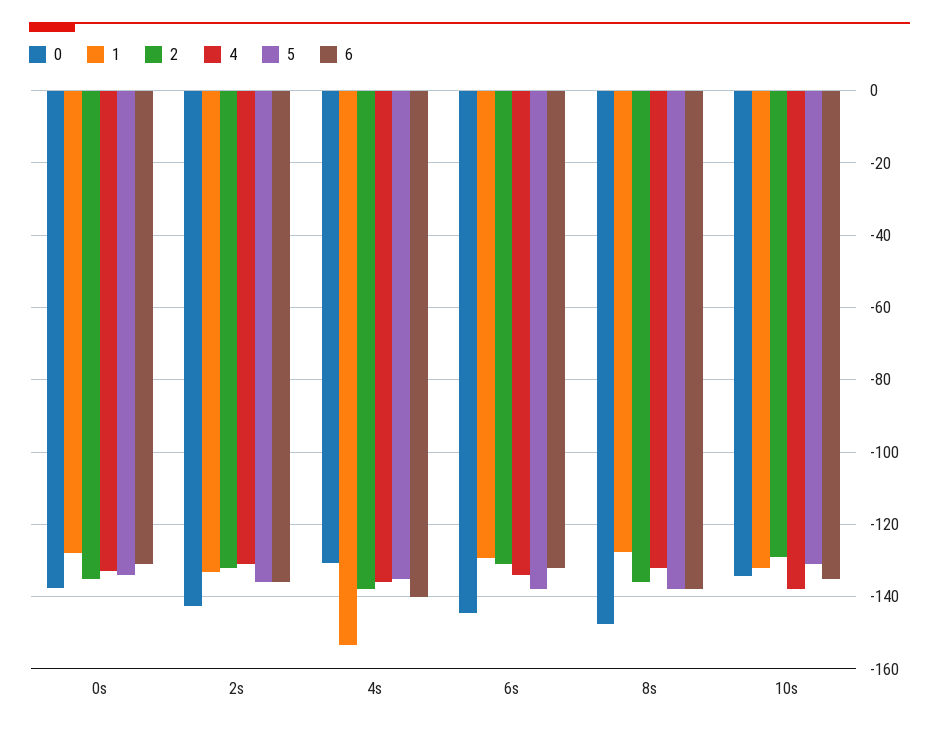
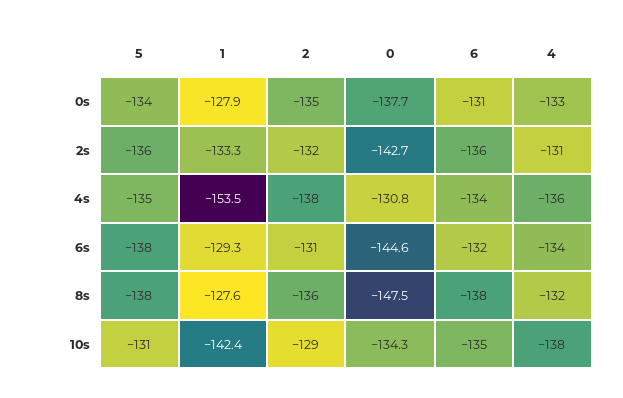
  {
    "0": {
      "0s": -137.7,
      "2s": -142.7,
      "4s": -130.8,
      "6s": -144.6,
      "8s": -147.5,
      "10s": -134.3
    },
    "1": {
      "0s": -127.9,
      "2s": -133.3,
      "4s": -153.5,
      "6s": -129.3,
      "8s": -127.6,
-     "10s": -132
+     "10s": -142.4
    },
    "2": {
      "0s": -135,
      "2s": -132,
      "4s": -138,
      "6s": -131,
      "8s": -136,
      "10s": -129
    },
    "4": {
      "0s": -133,
      "2s": -131,
      "4s": -136,
      "6s": -134,
      "8s": -132,
      "10s": -138
    },
    "5": {
      "0s": -134,
      "2s": -136,
      "4s": -135,
      "6s": -138,
      "8s": -138,
      "10s": -131
    },
    "6": {
      "0s": -131,
      "2s": -136,
-     "4s": -140,
+     "4s": -134,
      "6s": -132,
      "8s": -138,
      "10s": -135
    }
  }

